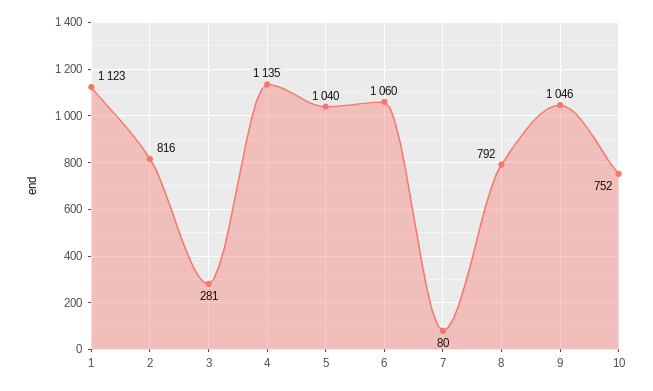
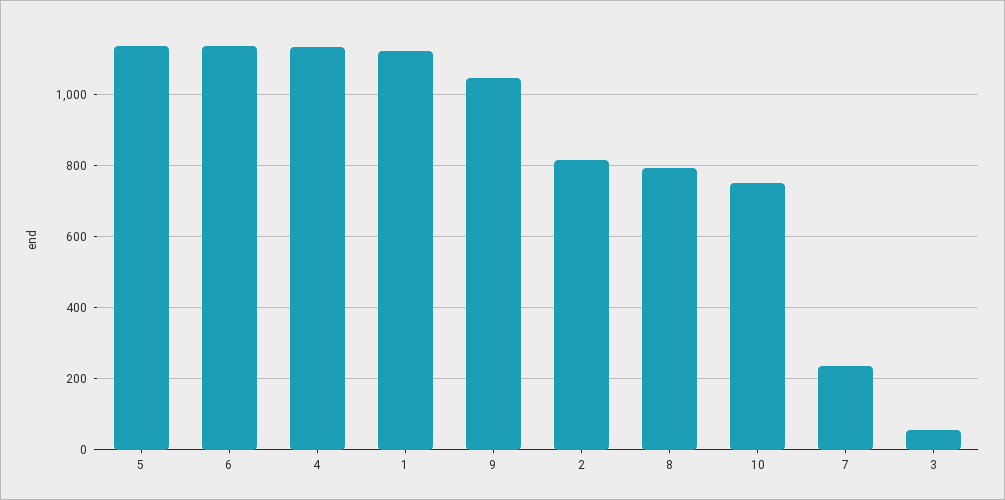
  {
    "1": 1123,
    "2": 816,
-   "3": 281,
+   "3": 60,
    "4": 1135,
-   "5": 1040,
+   "5": 1140,
-   "6": 1060,
+   "6": 1140,
-   "7": 80,
+   "7": 240,
    "8": 792,
    "9": 1046,
    "10": 752
  }

